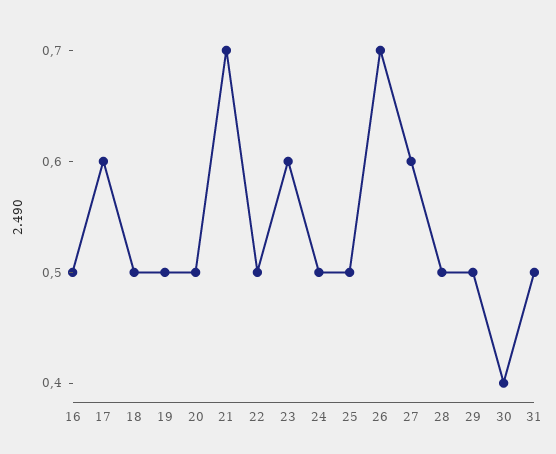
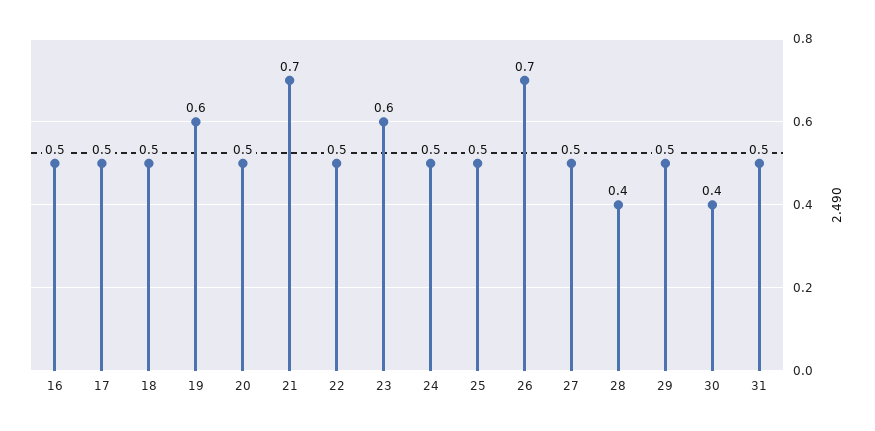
  {
    "16": 0.5,
-   "17": 0.6,
+   "17": 0.5,
    "18": 0.5,
-   "19": 0.5,
+   "19": 0.6,
    "20": 0.5,
    "21": 0.7,
    "22": 0.5,
    "23": 0.6,
    "24": 0.5,
    "25": 0.5,
    "26": 0.7,
-   "27": 0.6,
+   "27": 0.5,
-   "28": 0.5,
+   "28": 0.4,
    "29": 0.5,
    "30": 0.4,
    "31": 0.5
  }

